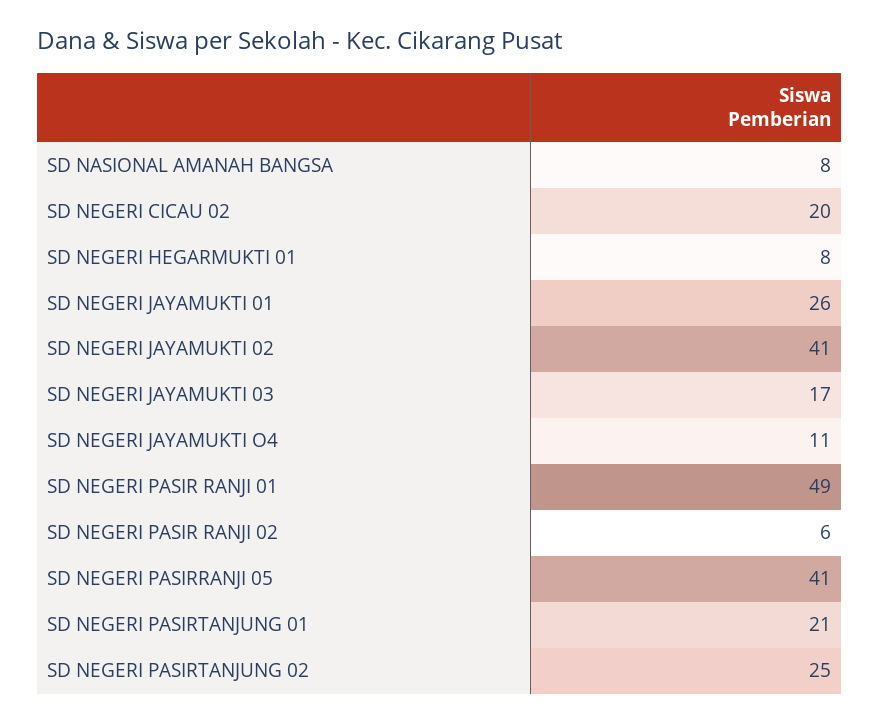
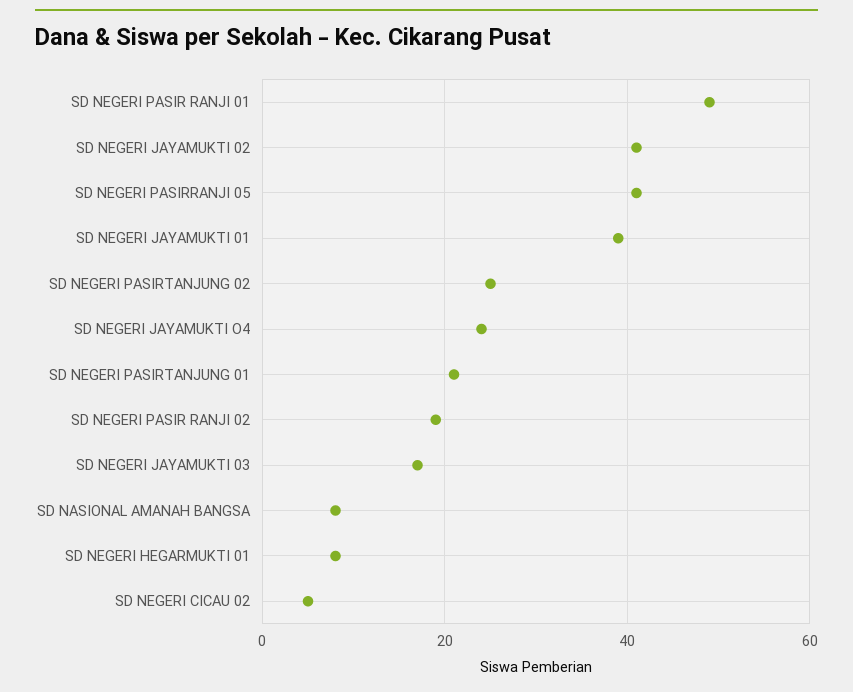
  {
    "SD NASIONAL AMANAH BANGSA": 8,
-   "SD NEGERI CICAU 02": 20,
+   "SD NEGERI CICAU 02": 5,
    "SD NEGERI HEGARMUKTI 01": 8,
-   "SD NEGERI JAYAMUKTI 01": 26,
+   "SD NEGERI JAYAMUKTI 01": 40,
    "SD NEGERI JAYAMUKTI 02": 41,
    "SD NEGERI JAYAMUKTI 03": 17,
-   "SD NEGERI JAYAMUKTI O4": 11,
+   "SD NEGERI JAYAMUKTI O4": 25,
    "SD NEGERI PASIR RANJI 01": 49,
-   "SD NEGERI PASIR RANJI 02": 6,
+   "SD NEGERI PASIR RANJI 02": 20,
    "SD NEGERI PASIRRANJI 05": 41,
    "SD NEGERI PASIRTANJUNG 01": 21,
    "SD NEGERI PASIRTANJUNG 02": 25
  }

